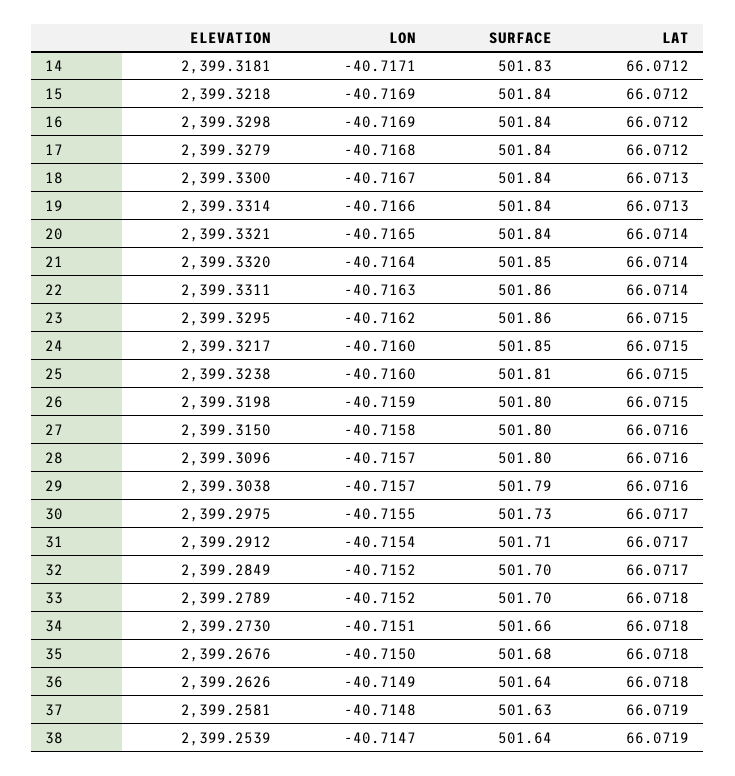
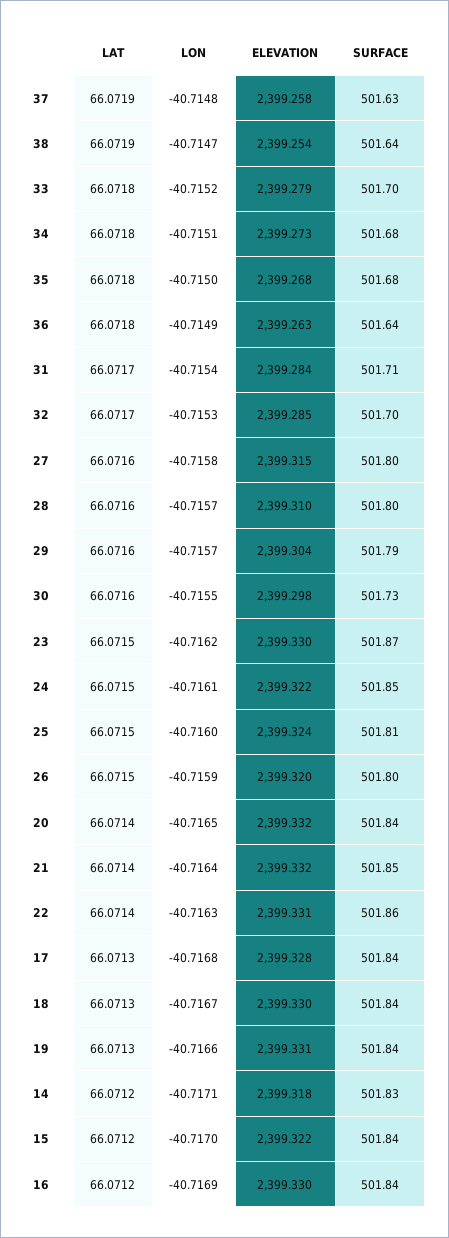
  {
    "ELEVATION": {
      "14": 2399.3181,
      "15": 2399.3218,
      "16": 2399.3298,
      "17": 2399.3279,
      "18": 2399.33,
      "19": 2399.3314,
      "20": 2399.3321,
      "21": 2399.332,
      "22": 2399.3311,
      "23": 2399.3295,
      "24": 2399.3217,
      "25": 2399.3238,
      "26": 2399.3198,
      "27": 2399.315,
      "28": 2399.3096,
      "29": 2399.3038,
      "30": 2399.2975,
-     "31": 2399.2912,
+     "31": 2399.284,
      "32": 2399.2849,
      "33": 2399.2789,
      "34": 2399.273,
      "35": 2399.2676,
      "36": 2399.2626,
      "37": 2399.2581,
      "38": 2399.2539
    },
    "LON": {
      "14": -40.7171,
-     "15": -40.7169,
+     "15": -40.717,
      "16": -40.7169,
      "17": -40.7168,
      "18": -40.7167,
      "19": -40.7166,
      "20": -40.7165,
      "21": -40.7164,
      "22": -40.7163,
      "23": -40.7162,
-     "24": -40.716,
+     "24": -40.7161,
      "25": -40.716,
      "26": -40.7159,
      "27": -40.7158,
      "28": -40.7157,
      "29": -40.7157,
      "30": -40.7155,
      "31": -40.7154,
-     "32": -40.7152,
+     "32": -40.7153,
      "33": -40.7152,
      "34": -40.7151,
      "35": -40.715,
      "36": -40.7149,
      "37": -40.7148,
      "38": -40.7147
    },
    "SURFACE": {
      "14": 501.83,
      "15": 501.84,
      "16": 501.84,
      "17": 501.84,
      "18": 501.84,
      "19": 501.84,
      "20": 501.84,
      "21": 501.85,
      "22": 501.86,
-     "23": 501.86,
+     "23": 501.87,
      "24": 501.85,
      "25": 501.81,
      "26": 501.8,
      "27": 501.8,
      "28": 501.8,
      "29": 501.79,
      "30": 501.73,
      "31": 501.71,
      "32": 501.7,
      "33": 501.7,
-     "34": 501.66,
+     "34": 501.68,
      "35": 501.68,
      "36": 501.64,
      "37": 501.63,
      "38": 501.64
    },
    "LAT": {
      "14": 66.0712,
      "15": 66.0712,
      "16": 66.0712,
-     "17": 66.0712,
+     "17": 66.0713,
      "18": 66.0713,
      "19": 66.0713,
      "20": 66.0714,
      "21": 66.0714,
      "22": 66.0714,
      "23": 66.0715,
      "24": 66.0715,
      "25": 66.0715,
      "26": 66.0715,
      "27": 66.0716,
      "28": 66.0716,
      "29": 66.0716,
-     "30": 66.0717,
+     "30": 66.0716,
      "31": 66.0717,
      "32": 66.0717,
      "33": 66.0718,
      "34": 66.0718,
      "35": 66.0718,
      "36": 66.0718,
      "37": 66.0719,
      "38": 66.0719
    }
  }

